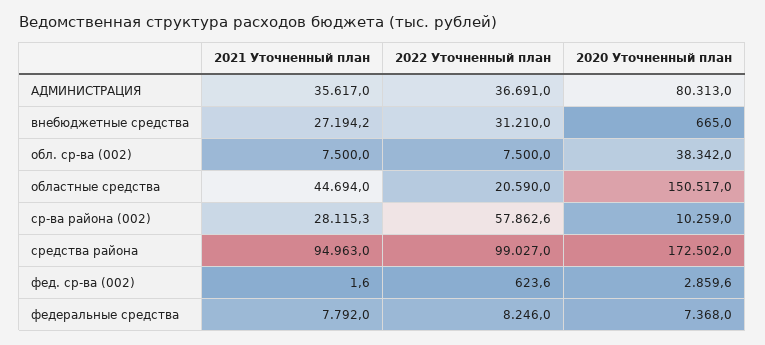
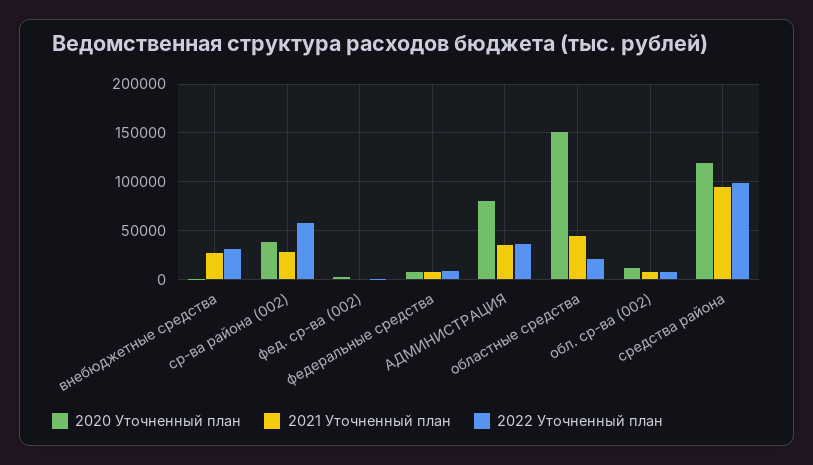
  {
    "2021 Уточненный план": {
      "АДМИНИСТРАЦИЯ": 35617,
      "внебюджетные средства": 27194.2,
      "обл. ср-ва (002)": 7500,
      "областные средства": 44694,
      "ср-ва района (002)": 28115.3,
      "средства района": 94963,
      "фед. ср-ва (002)": 1.6,
      "федеральные средства": 7792
    },
    "2022 Уточненный план": {
      "АДМИНИСТРАЦИЯ": 36691,
      "внебюджетные средства": 31210,
      "обл. ср-ва (002)": 7500,
      "областные средства": 20590,
      "ср-ва района (002)": 57862.6,
      "средства района": 99027,
      "фед. ср-ва (002)": 623.6,
      "федеральные средства": 8246
    },
    "2020 Уточненный план": {
      "АДМИНИСТРАЦИЯ": 80313,
      "внебюджетные средства": 665,
-     "обл. ср-ва (002)": 38342,
+     "обл. ср-ва (002)": 10000,
      "областные средства": 150517,
-     "ср-ва района (002)": 10259,
+     "ср-ва района (002)": 40000,
-     "средства района": 172502,
+     "средства района": 120000,
      "фед. ср-ва (002)": 2859.6,
      "федеральные средства": 7368
    }
  }

